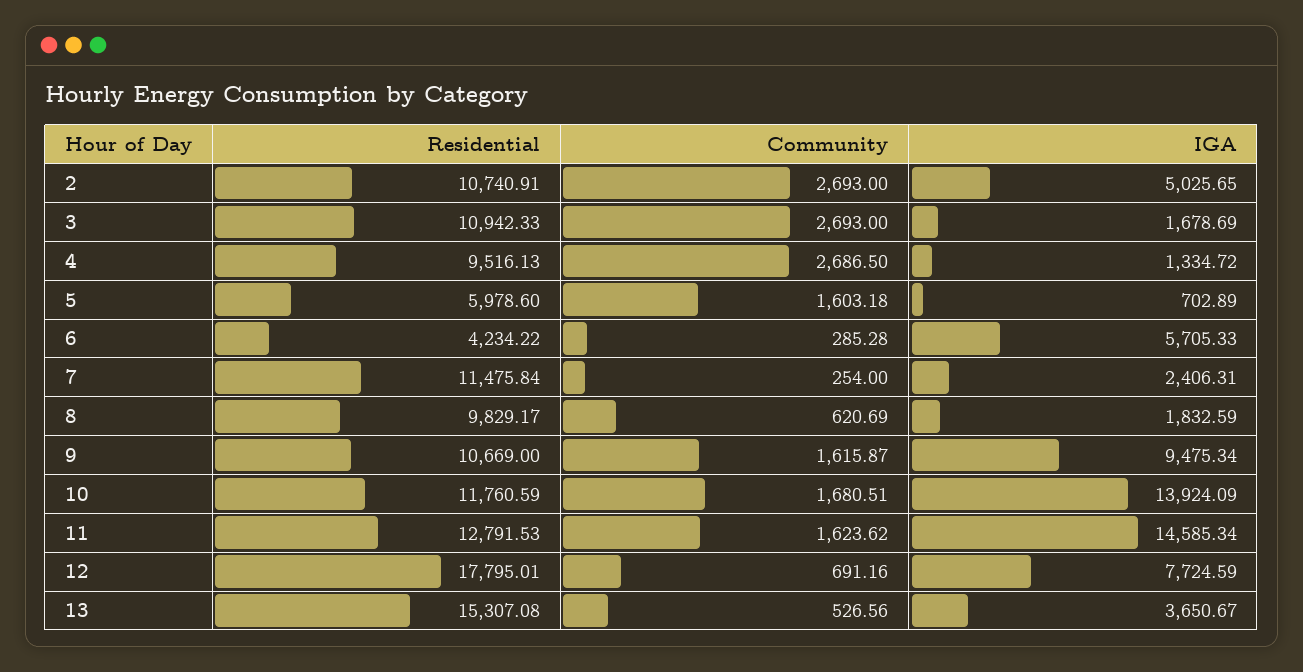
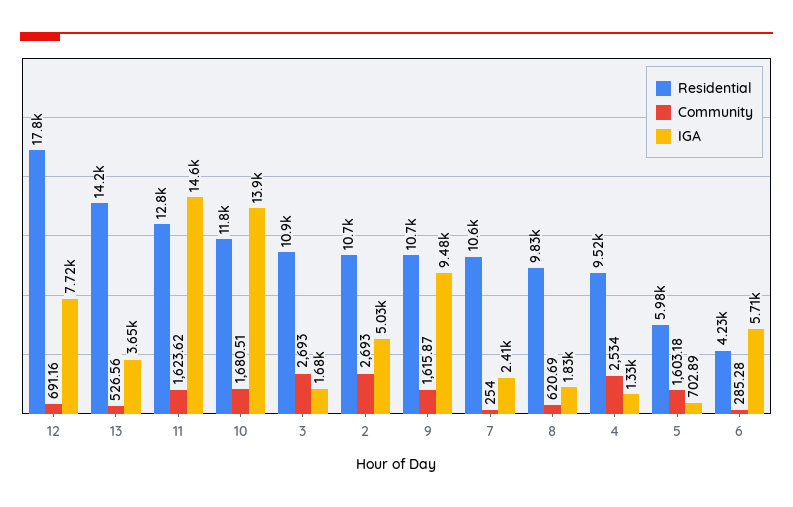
  {
    "Residential": {
      "2": 10740.91,
      "3": 10942.33,
      "4": 9516.13,
      "5": 5978.6,
      "6": 4234.22,
-     "7": 11475.84,
+     "7": 10600,
      "8": 9829.17,
      "9": 10669,
      "10": 11760.59,
      "11": 12791.53,
      "12": 17795.01,
-     "13": 15307.08
+     "13": 14200
    },
    "Community": {
      "2": 2693,
      "3": 2693,
-     "4": 2686.5,
+     "4": 2534,
      "5": 1603.18,
      "6": 285.28,
      "7": 254,
      "8": 620.69,
      "9": 1615.87,
      "10": 1680.51,
      "11": 1623.62,
      "12": 691.16,
      "13": 526.56
    },
    "IGA": {
      "2": 5025.65,
      "3": 1678.69,
      "4": 1334.72,
      "5": 702.89,
      "6": 5705.33,
      "7": 2406.31,
      "8": 1832.59,
      "9": 9475.34,
      "10": 13924.09,
      "11": 14585.34,
      "12": 7724.59,
      "13": 3650.67
    }
  }

